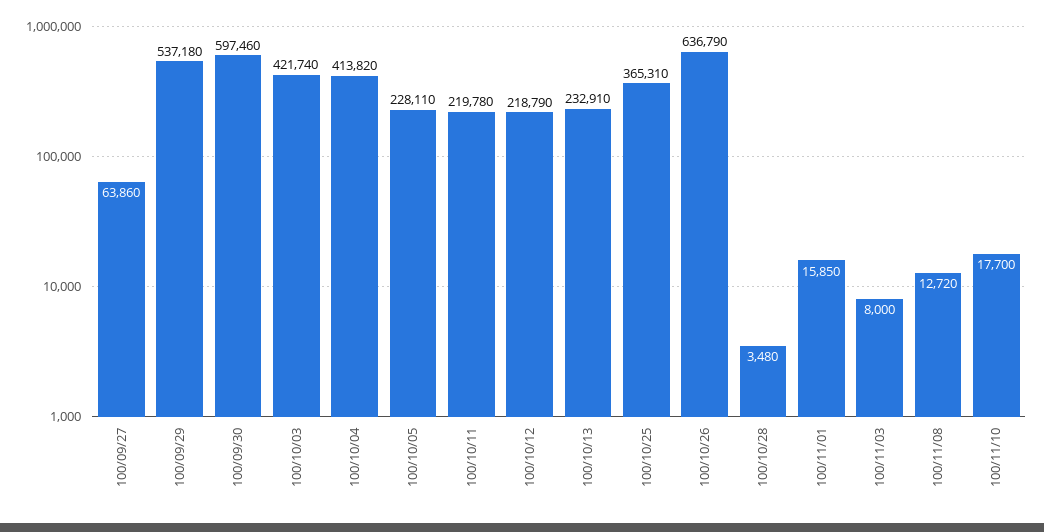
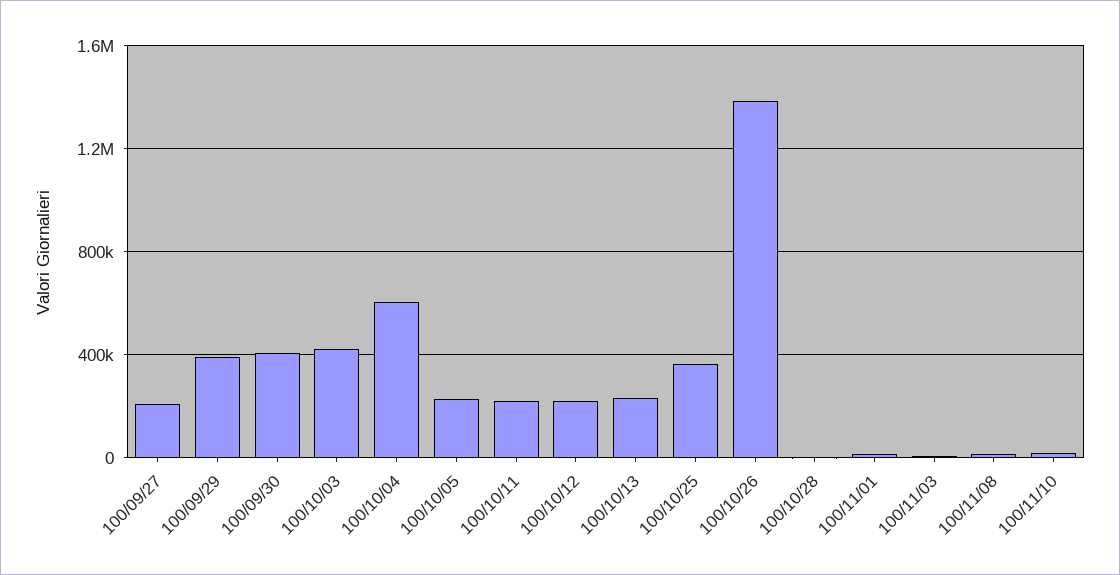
  {
-   "100/09/27": 63860,
+   "100/09/27": 200000,
-   "100/09/29": 537180,
+   "100/09/29": 400000,
-   "100/09/30": 597460,
+   "100/09/30": 400000,
    "100/10/03": 421740,
-   "100/10/04": 413820,
+   "100/10/04": 600000,
    "100/10/05": 228110,
    "100/10/11": 219780,
    "100/10/12": 218790,
    "100/10/13": 232910,
    "100/10/25": 365310,
-   "100/10/26": 636790,
+   "100/10/26": 1400000,
    "100/10/28": 3480,
    "100/11/01": 15850,
    "100/11/03": 8000,
    "100/11/08": 12720,
    "100/11/10": 17700
  }

